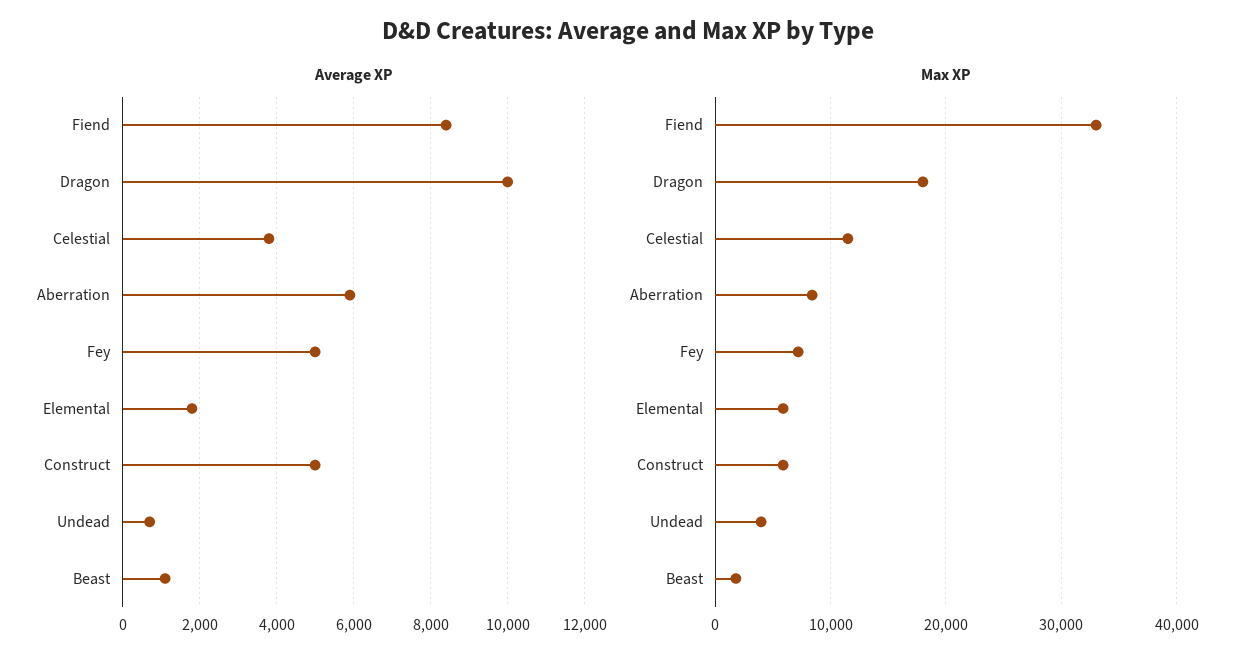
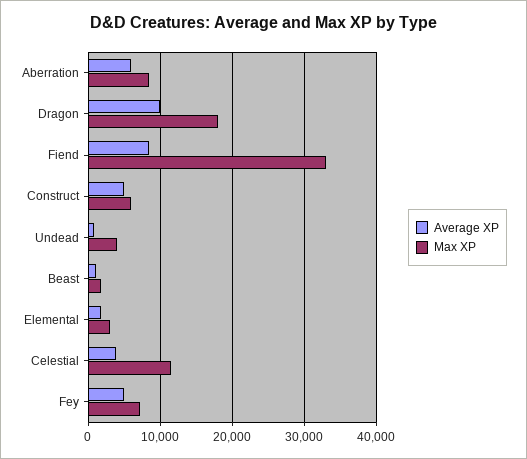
  {
    "Average XP": {
      "Fiend": 8400,
      "Dragon": 10000,
      "Celestial": 3800,
      "Aberration": 6000,
      "Fey": 5000,
      "Elemental": 1800,
      "Construct": 5000,
      "Undead": 800,
      "Beast": 1200
    },
    "Max XP": {
      "Fiend": 33000,
      "Dragon": 18000,
      "Celestial": 12000,
      "Aberration": 8000,
      "Fey": 7000,
-     "Elemental": 6000,
+     "Elemental": 3000,
      "Construct": 6000,
      "Undead": 4000,
      "Beast": 2000
    }
  }

